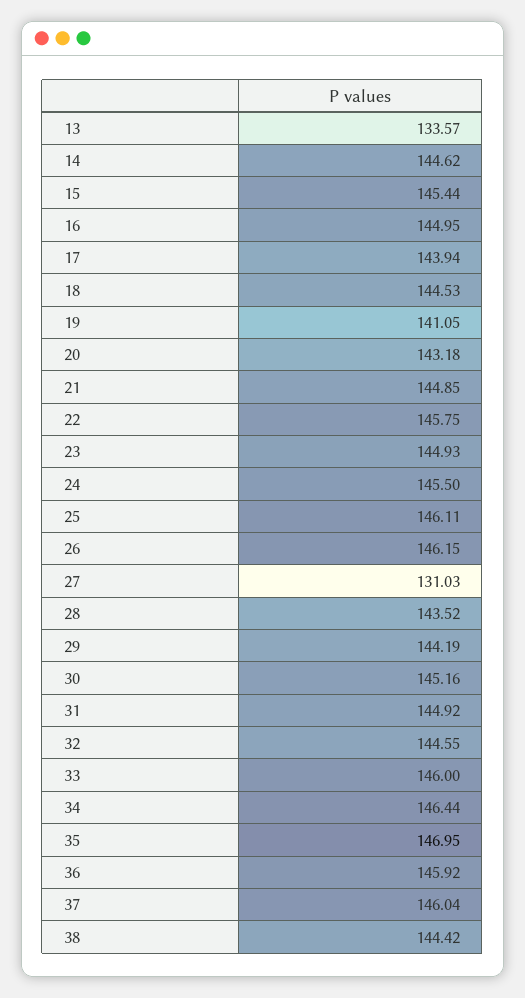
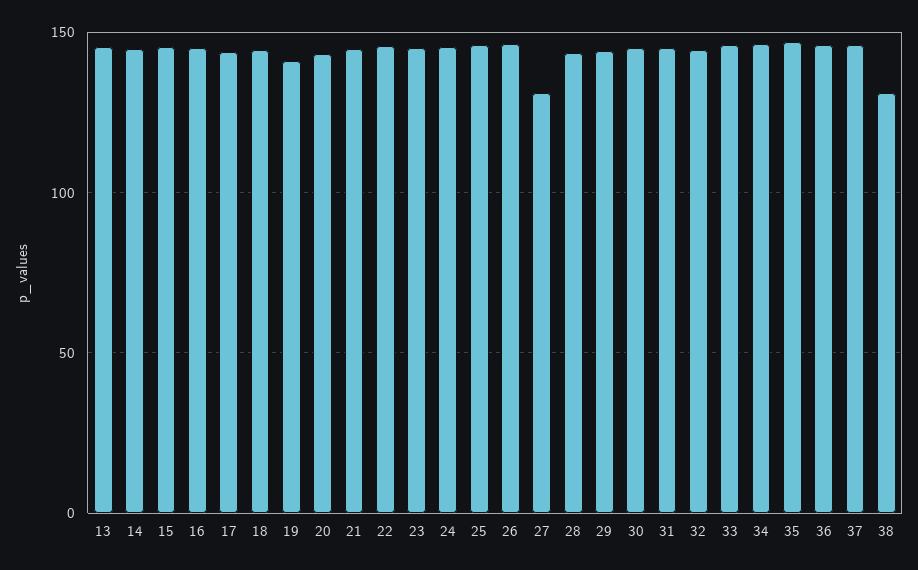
  {
-   "13": 133.57,
+   "13": 145,
    "14": 144.62,
    "15": 145.44,
    "16": 144.95,
    "17": 143.94,
    "18": 144.53,
    "19": 141.05,
    "20": 143.18,
    "21": 144.85,
    "22": 145.75,
    "23": 144.93,
    "24": 145.5,
    "25": 146.11,
    "26": 146.15,
    "27": 131.03,
    "28": 143.52,
    "29": 144.19,
    "30": 145.16,
    "31": 144.92,
    "32": 144.55,
    "33": 146,
    "34": 146.44,
    "35": 146.95,
    "36": 145.92,
    "37": 146.04,
-   "38": 144.42
+   "38": 130
  }

